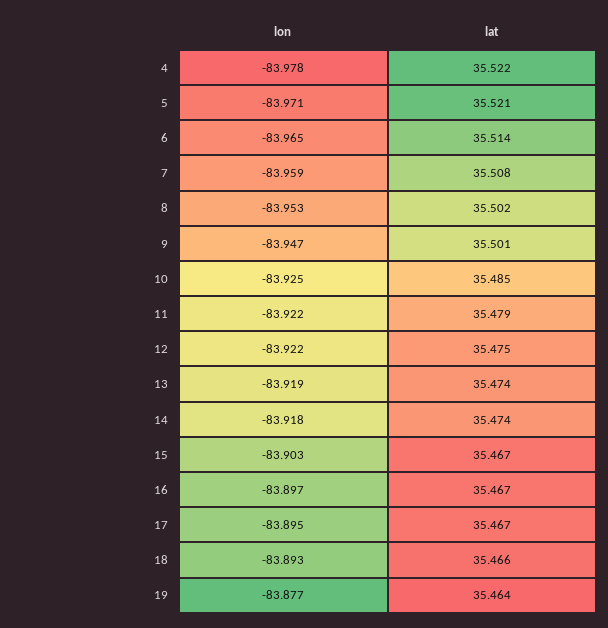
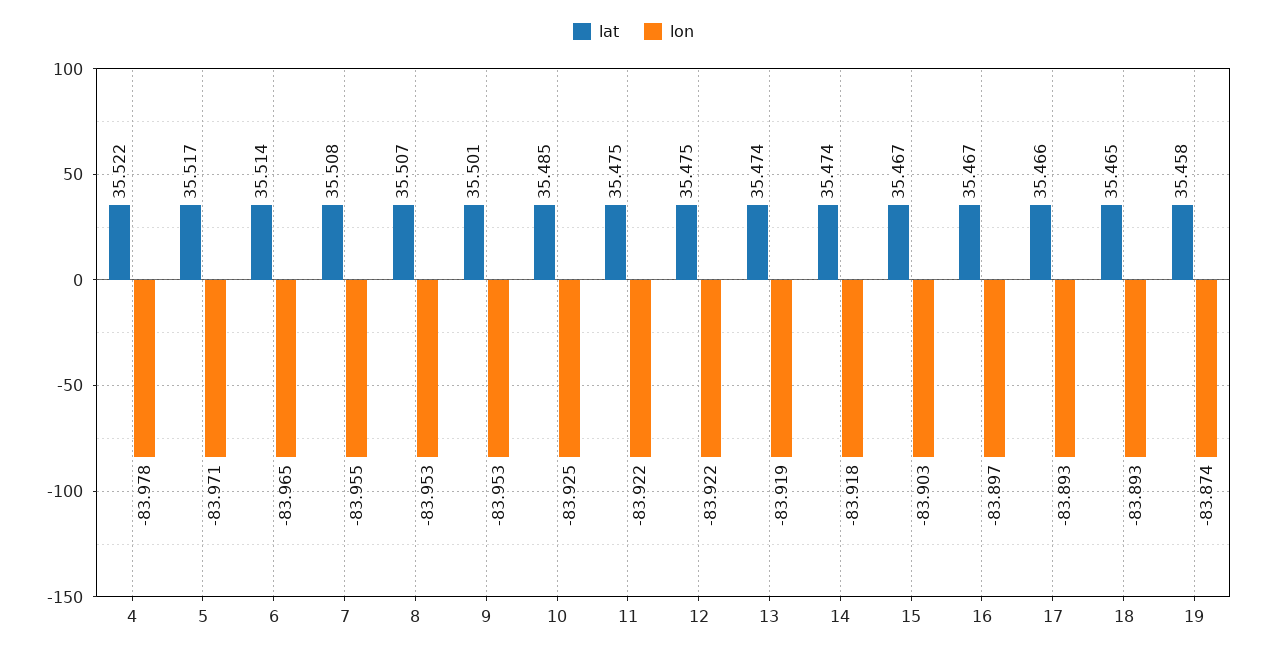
  {
    "lon": {
      "4": -83.978,
      "5": -83.971,
      "6": -83.965,
-     "7": -83.959,
+     "7": -83.955,
      "8": -83.953,
-     "9": -83.947,
+     "9": -83.953,
      "10": -83.925,
      "11": -83.922,
      "12": -83.922,
      "13": -83.919,
      "14": -83.918,
      "15": -83.903,
      "16": -83.897,
-     "17": -83.895,
+     "17": -83.893,
      "18": -83.893,
-     "19": -83.877
+     "19": -83.874
    },
    "lat": {
      "4": 35.522,
-     "5": 35.521,
+     "5": 35.517,
      "6": 35.514,
      "7": 35.508,
-     "8": 35.502,
+     "8": 35.507,
      "9": 35.501,
      "10": 35.485,
-     "11": 35.479,
+     "11": 35.475,
      "12": 35.475,
      "13": 35.474,
      "14": 35.474,
      "15": 35.467,
      "16": 35.467,
-     "17": 35.467,
+     "17": 35.466,
-     "18": 35.466,
+     "18": 35.465,
-     "19": 35.464
+     "19": 35.458
    }
  }

